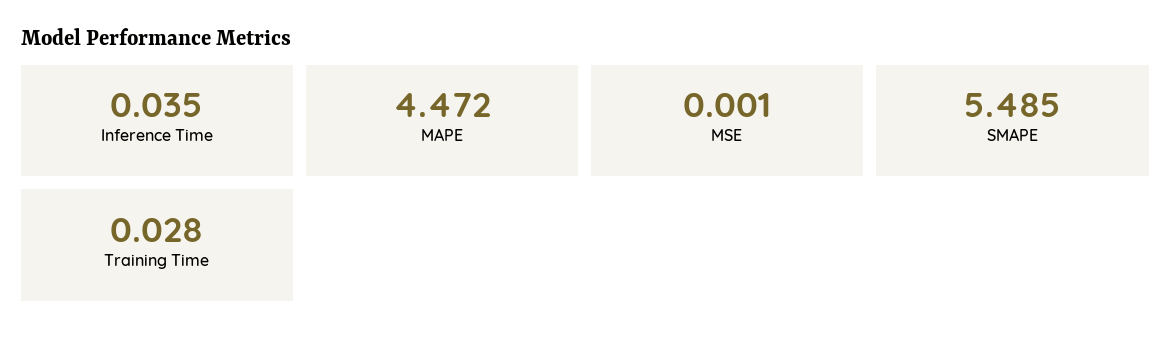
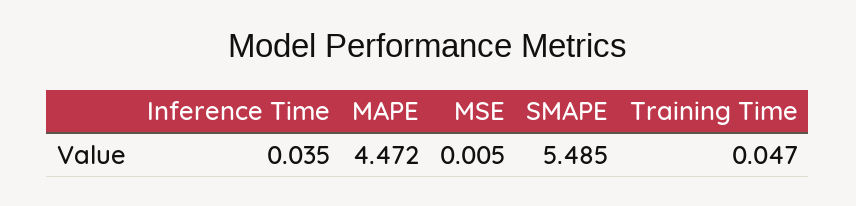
  {
    "Inference Time": 0.035,
    "MAPE": 4.472,
-   "MSE": 0.001,
+   "MSE": 0.005,
    "SMAPE": 5.485,
-   "Training Time": 0.028
+   "Training Time": 0.047
  }

